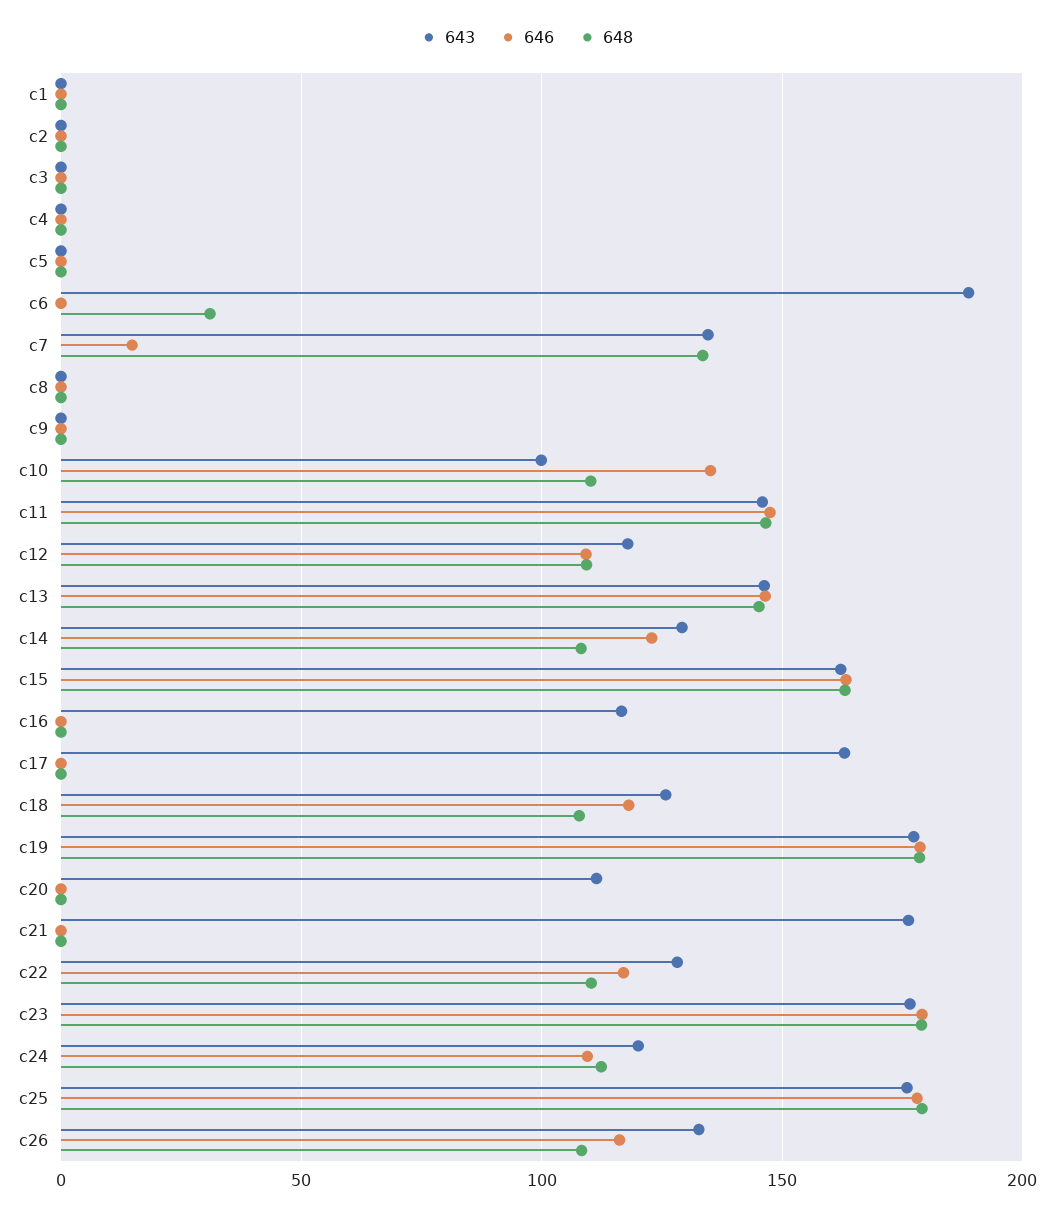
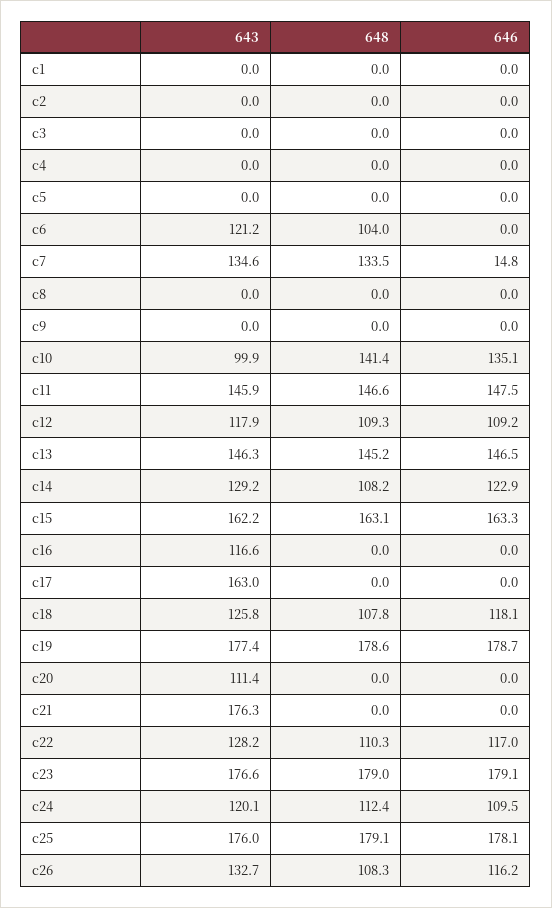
  {
    "643": {
      "c1": 0,
      "c2": 0,
      "c3": 0,
      "c4": 0,
      "c5": 0,
-     "c6": 190,
+     "c6": 121.2,
      "c7": 134.6,
      "c8": 0,
      "c9": 0,
      "c10": 99.9,
      "c11": 145.9,
      "c12": 117.9,
      "c13": 146.3,
      "c14": 129.2,
      "c15": 162.2,
      "c16": 116.6,
      "c17": 163,
      "c18": 125.8,
      "c19": 177.4,
      "c20": 111.4,
      "c21": 176.3,
      "c22": 128.2,
      "c23": 176.6,
      "c24": 120.1,
      "c25": 176,
      "c26": 132.7
    },
    "646": {
      "c1": 0,
      "c2": 0,
      "c3": 0,
      "c4": 0,
      "c5": 0,
      "c6": 0,
      "c7": 14.8,
      "c8": 0,
      "c9": 0,
      "c10": 135.1,
      "c11": 147.5,
      "c12": 109.2,
      "c13": 146.5,
      "c14": 122.9,
      "c15": 163.3,
      "c16": 0,
      "c17": 0,
      "c18": 118.1,
      "c19": 178.7,
      "c20": 0,
      "c21": 0,
      "c22": 117,
      "c23": 179.1,
      "c24": 109.5,
      "c25": 178.1,
      "c26": 116.2
    },
    "648": {
      "c1": 0,
      "c2": 0,
      "c3": 0,
      "c4": 0,
      "c5": 0,
-     "c6": 30,
+     "c6": 104,
      "c7": 133.5,
      "c8": 0,
      "c9": 0,
-     "c10": 110,
+     "c10": 141.4,
      "c11": 146.6,
      "c12": 109.3,
      "c13": 145.2,
      "c14": 108.2,
      "c15": 163.1,
      "c16": 0,
      "c17": 0,
      "c18": 107.8,
      "c19": 178.6,
      "c20": 0,
      "c21": 0,
      "c22": 110.3,
      "c23": 179,
      "c24": 112.4,
      "c25": 179.1,
      "c26": 108.3
    }
  }

